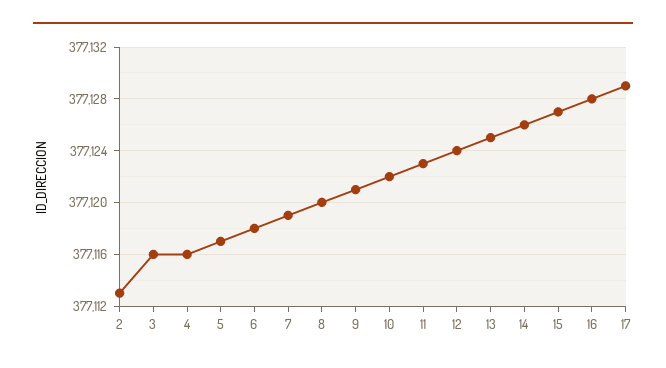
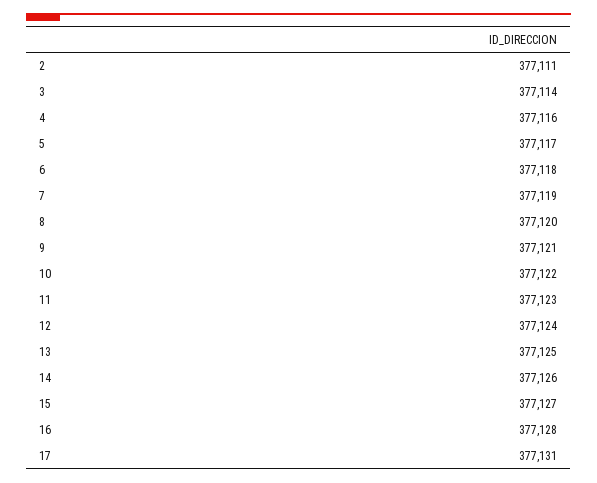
  {
-   "2": 377113,
+   "2": 377111,
-   "3": 377116,
+   "3": 377114,
    "4": 377116,
    "5": 377117,
    "6": 377118,
    "7": 377119,
    "8": 377120,
    "9": 377121,
    "10": 377122,
    "11": 377123,
    "12": 377124,
    "13": 377125,
    "14": 377126,
    "15": 377127,
    "16": 377128,
-   "17": 377129
+   "17": 377131
  }

